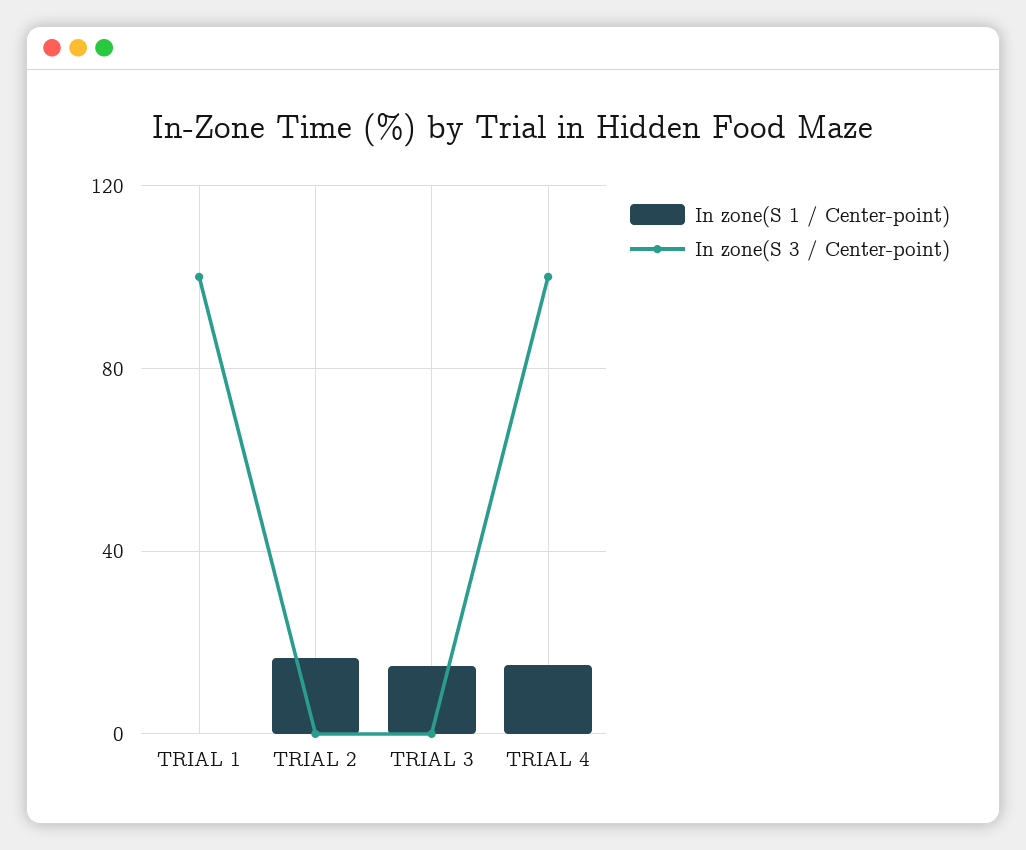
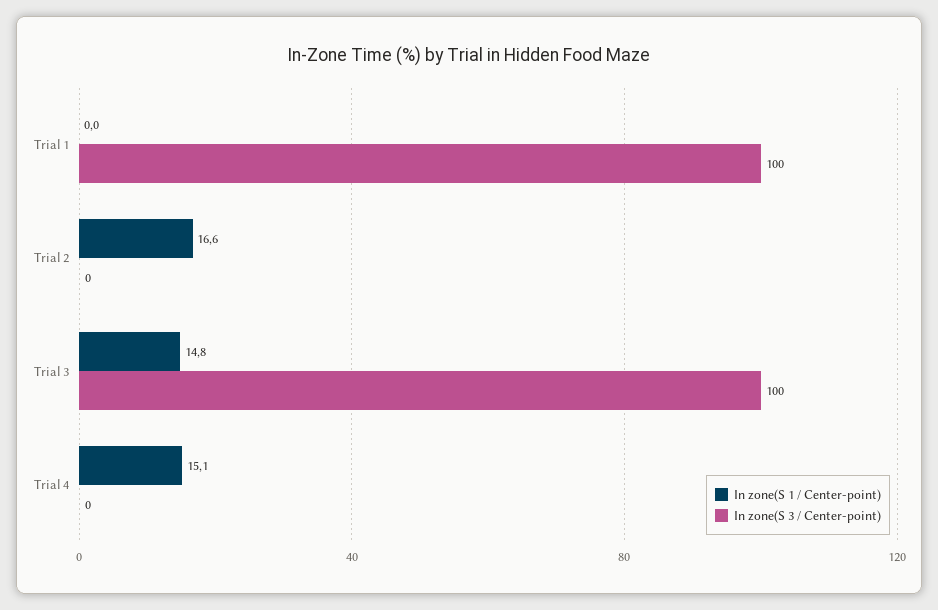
  {
    "In zone(S 1 / Center-point)": {
      "TRIAL 1": 0,
      "TRIAL 2": 16.6,
      "TRIAL 3": 14.8,
      "TRIAL 4": 15.1
    },
    "In zone(S 3 / Center-point)": {
      "TRIAL 1": 100,
      "TRIAL 2": 0,
-     "TRIAL 3": 0,
+     "TRIAL 3": 100,
-     "TRIAL 4": 100
+     "TRIAL 4": 0
    }
  }

